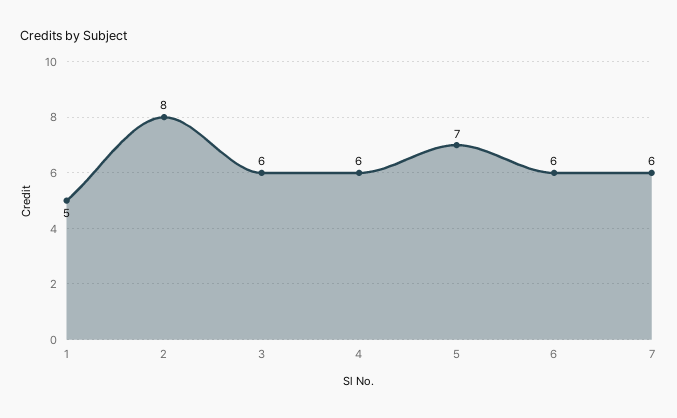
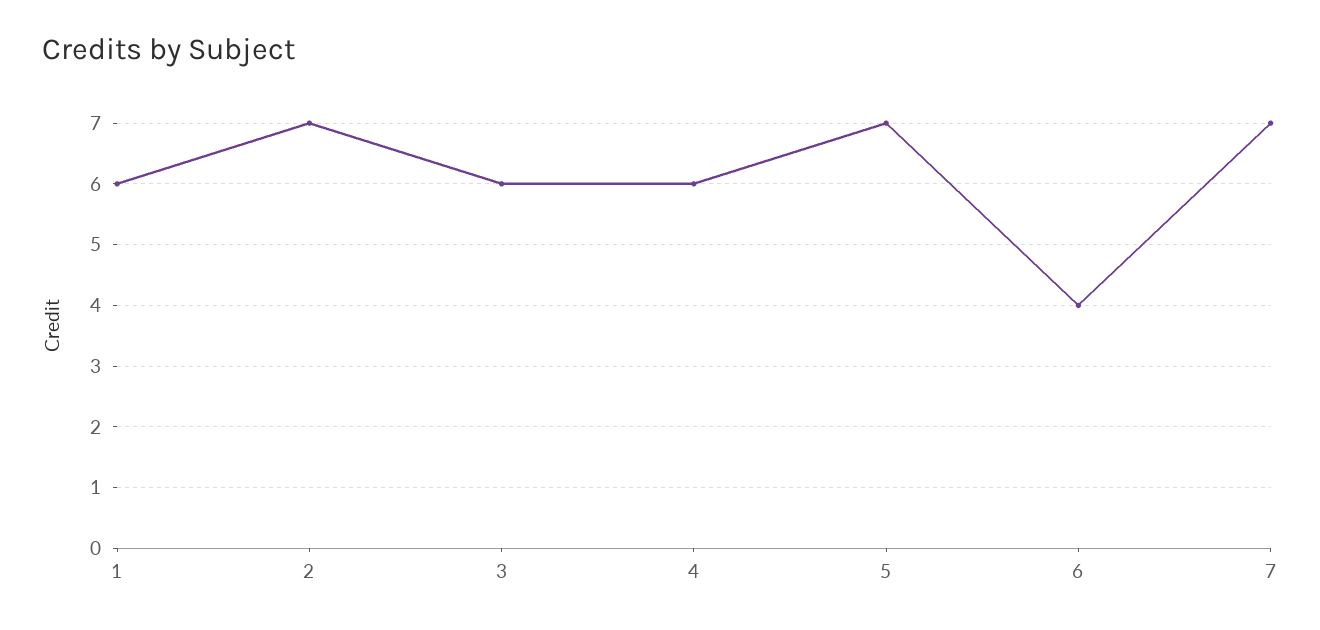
  {
-   "1": 5,
+   "1": 6,
-   "2": 8,
+   "2": 7,
    "3": 6,
    "4": 6,
    "5": 7,
-   "6": 6,
+   "6": 4,
-   "7": 6
+   "7": 7
  }

